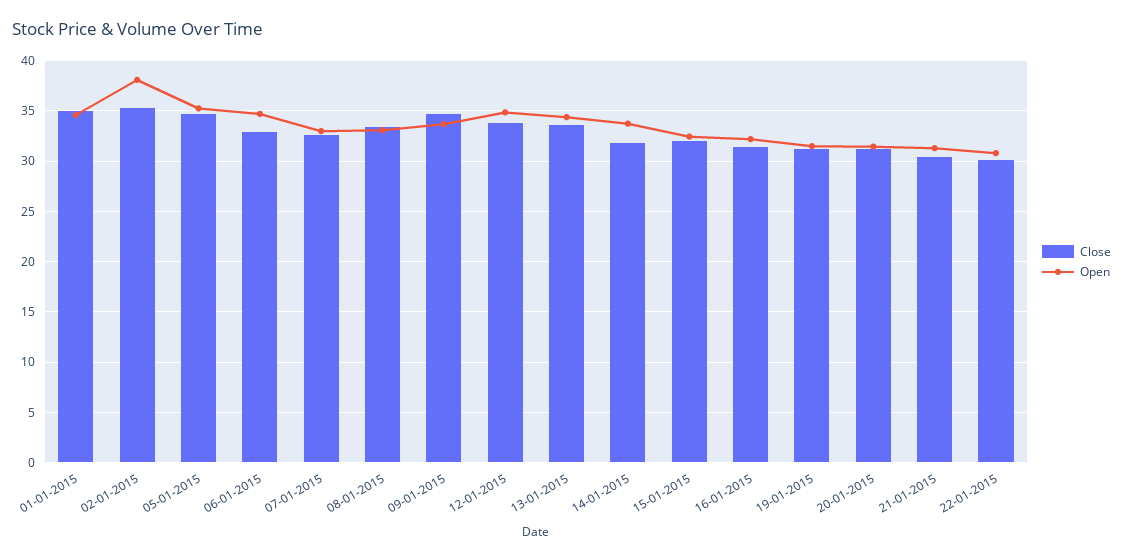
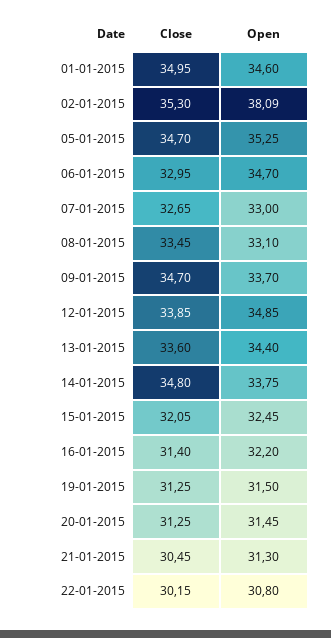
  {
    "Close": {
      "01-01-2015": 34.95,
      "02-01-2015": 35.3,
      "05-01-2015": 34.7,
      "06-01-2015": 32.95,
      "07-01-2015": 32.65,
      "08-01-2015": 33.45,
      "09-01-2015": 34.7,
      "12-01-2015": 33.85,
      "13-01-2015": 33.6,
-     "14-01-2015": 32,
+     "14-01-2015": 34.8,
      "15-01-2015": 32.05,
      "16-01-2015": 31.4,
      "19-01-2015": 31.25,
      "20-01-2015": 31.25,
      "21-01-2015": 30.45,
      "22-01-2015": 30.15
    },
    "Open": {
      "01-01-2015": 34.6,
      "02-01-2015": 38.09,
      "05-01-2015": 35.25,
      "06-01-2015": 34.7,
      "07-01-2015": 33,
      "08-01-2015": 33.1,
      "09-01-2015": 33.7,
      "12-01-2015": 34.85,
      "13-01-2015": 34.4,
      "14-01-2015": 33.75,
      "15-01-2015": 32.45,
      "16-01-2015": 32.2,
      "19-01-2015": 31.5,
      "20-01-2015": 31.45,
      "21-01-2015": 31.3,
      "22-01-2015": 30.8
    }
  }

